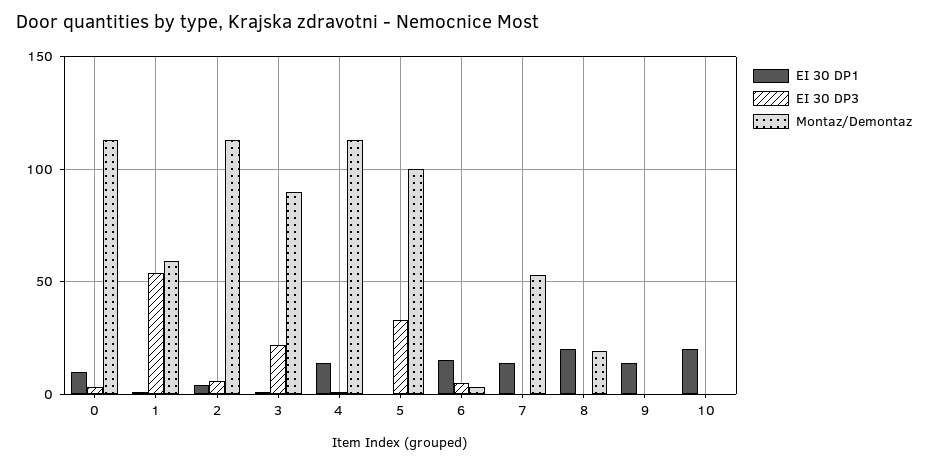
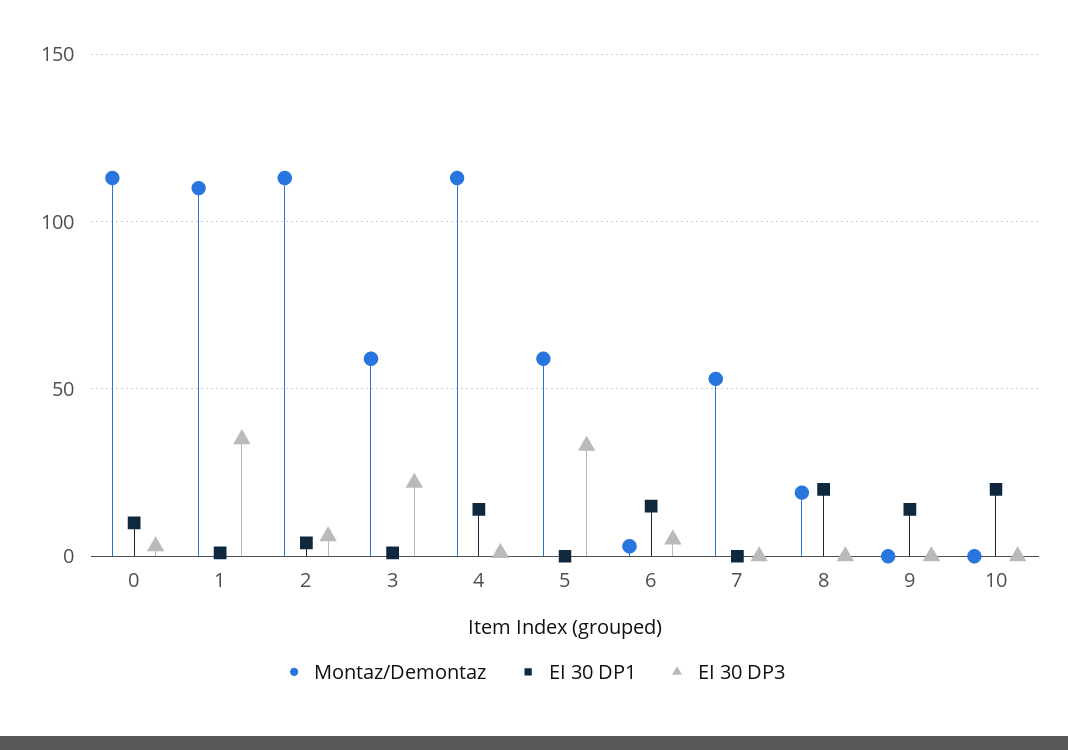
  {
    "EI 30 DP1": {
      "0": 10,
      "1": 0,
      "2": 5,
      "3": 0,
      "4": 15,
      "5": 0,
      "6": 15,
-     "7": 15,
+     "7": 0,
      "8": 20,
      "9": 15,
      "10": 20
    },
    "EI 30 DP3": {
      "0": 5,
-     "1": 55,
+     "1": 35,
      "2": 5,
      "3": 20,
      "4": 0,
      "5": 35,
      "6": 5,
      "7": 0,
      "8": 0,
      "9": 0,
      "10": 0
    },
    "Montaz/Demontaz": {
      "0": 115,
-     "1": 60,
+     "1": 110,
      "2": 115,
-     "3": 90,
+     "3": 60,
      "4": 115,
-     "5": 100,
+     "5": 60,
      "6": 5,
      "7": 55,
      "8": 20,
      "9": 0,
      "10": 0
    }
  }

